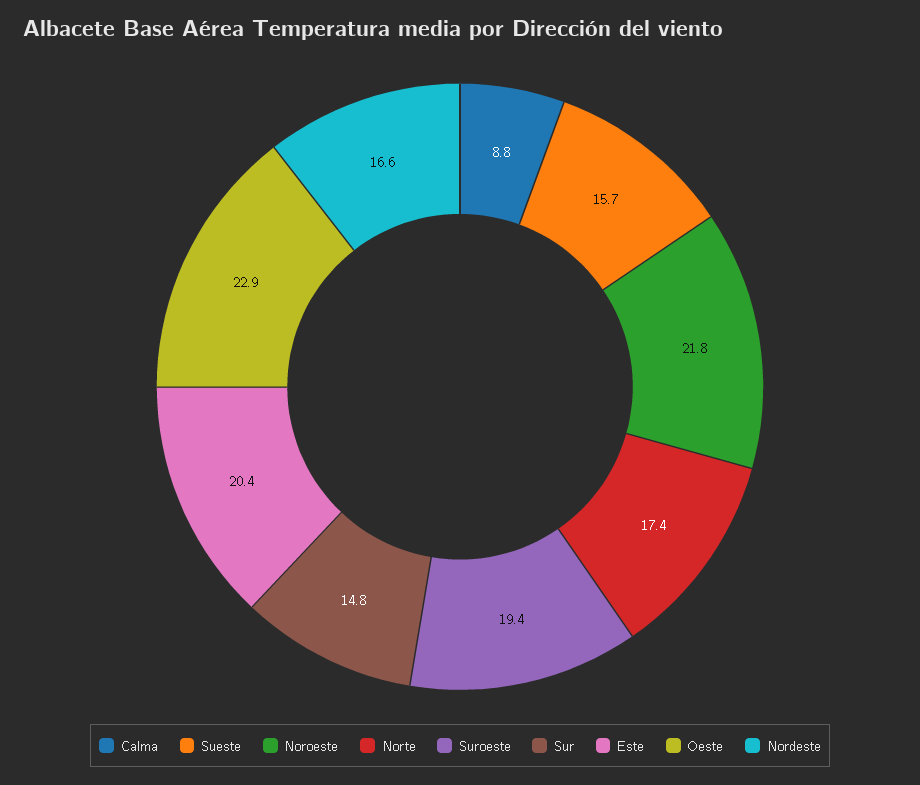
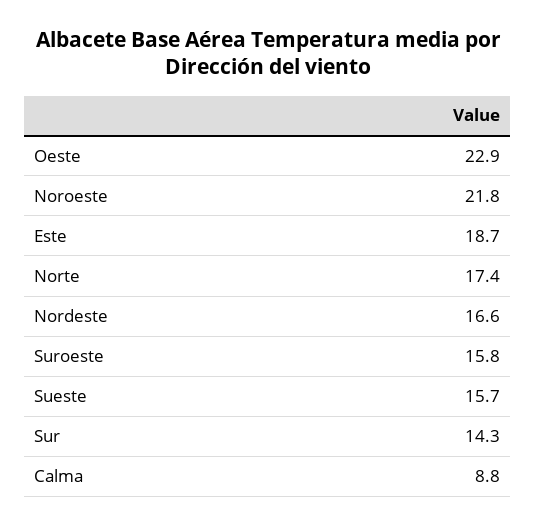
  {
    "Calma": 8.8,
    "Sueste": 15.7,
    "Noroeste": 21.8,
    "Norte": 17.4,
-   "Suroeste": 19.4,
+   "Suroeste": 15.8,
-   "Sur": 14.8,
+   "Sur": 14.3,
-   "Este": 20.4,
+   "Este": 18.7,
    "Oeste": 22.9,
    "Nordeste": 16.6
  }

